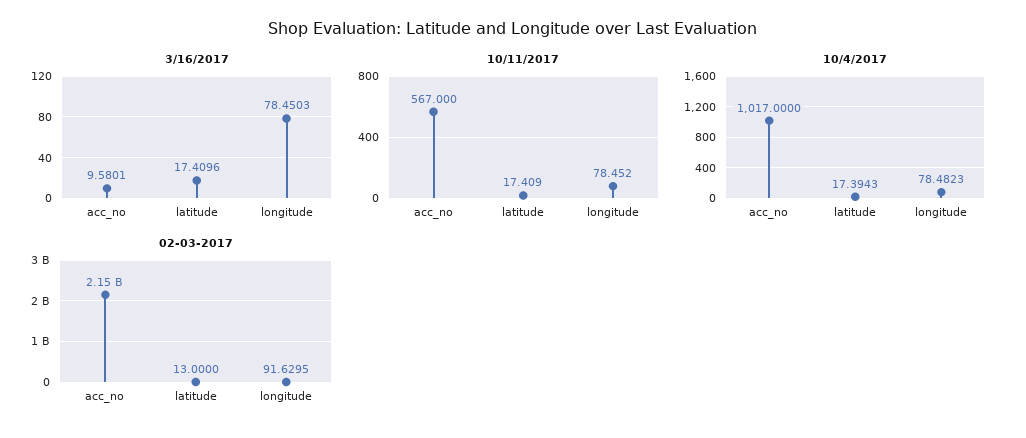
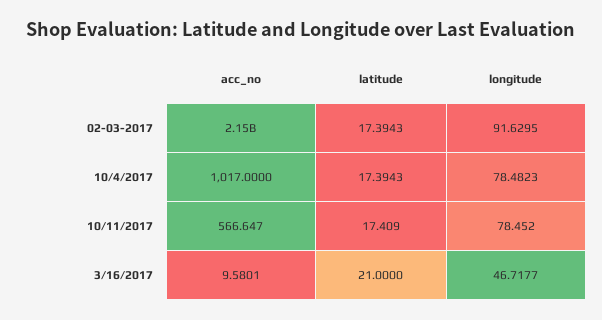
  {
    "3/16/2017": {
      "acc_no": 9.5801,
-     "latitude": 17.4096,
+     "latitude": 21,
-     "longitude": 78.4503
+     "longitude": 46.7177
    },
    "10/11/2017": {
-     "acc_no": 567,
+     "acc_no": 566.647,
      "latitude": 17.409,
      "longitude": 78.452
    },
    "10/4/2017": {
      "acc_no": 1017,
      "latitude": 17.3943,
      "longitude": 78.4823
    },
    "02-03-2017": {
      "acc_no": 2150000000,
-     "latitude": 13,
+     "latitude": 17.3943,
      "longitude": 91.6295
    }
  }

